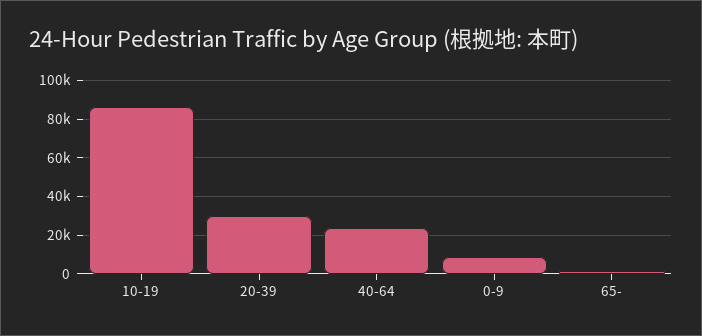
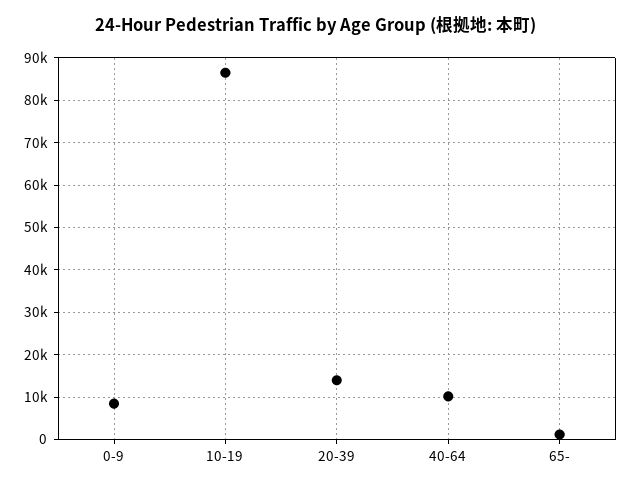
  {
    "10-19": 86000,
-   "20-39": 30000,
+   "20-39": 14000,
-   "40-64": 25000,
+   "40-64": 10000,
    "0-9": 8000,
    "65-": 2000
  }

